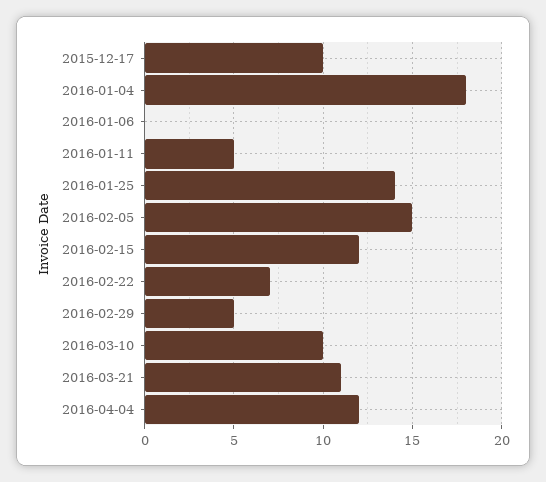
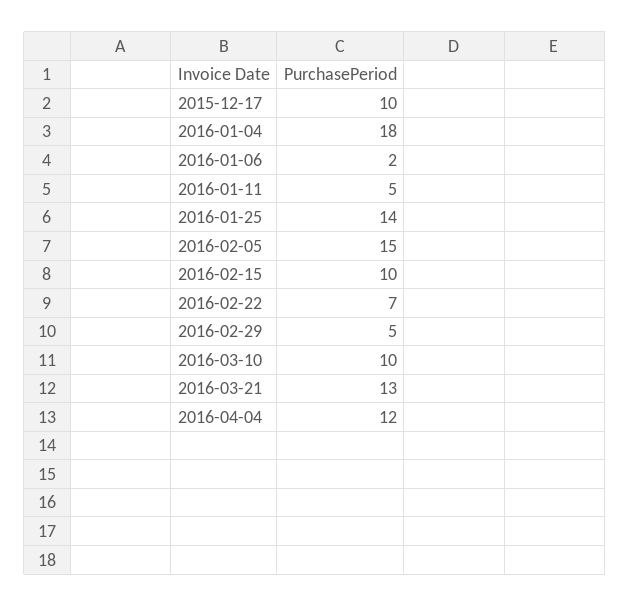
  {
    "2015-12-17": 10,
    "2016-01-04": 18,
-   "2016-01-06": 0,
+   "2016-01-06": 2,
    "2016-01-11": 5,
    "2016-01-25": 14,
    "2016-02-05": 15,
-   "2016-02-15": 12,
+   "2016-02-15": 10,
    "2016-02-22": 7,
    "2016-02-29": 5,
    "2016-03-10": 10,
-   "2016-03-21": 11,
+   "2016-03-21": 13,
    "2016-04-04": 12
  }

